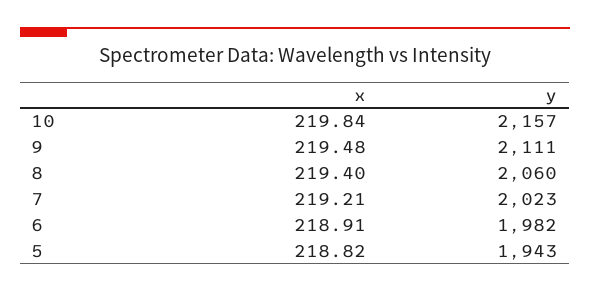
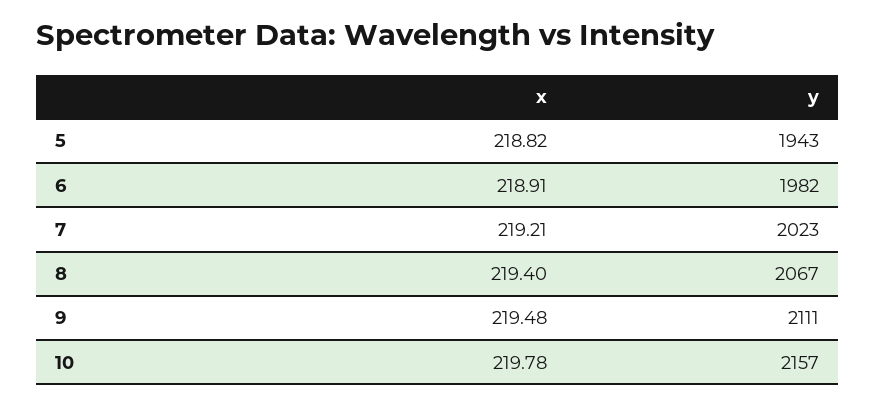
  {
    "x": {
-     "10": 219.84,
+     "10": 219.78,
      "9": 219.48,
      "8": 219.4,
      "7": 219.21,
      "6": 218.91,
      "5": 218.82
    },
    "y": {
      "10": 2157,
      "9": 2111,
-     "8": 2060,
+     "8": 2067,
      "7": 2023,
      "6": 1982,
      "5": 1943
    }
  }

